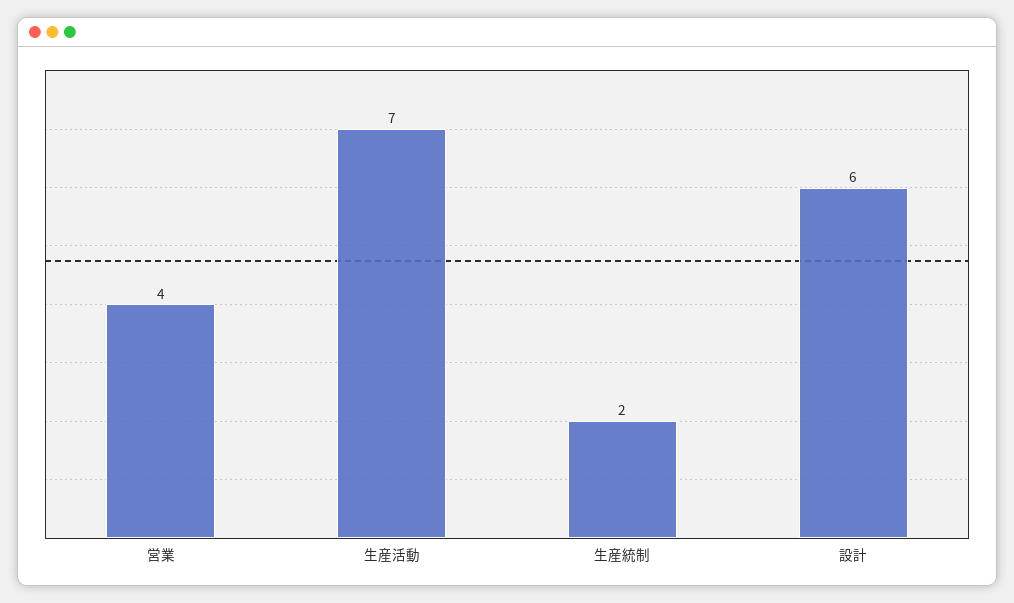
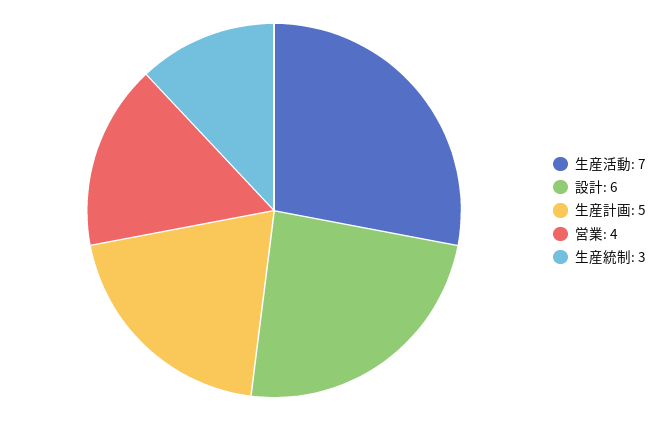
  {
    "営業": 4,
    "生産活動": 7,
-   "生産統制": 2,
+   "生産統制": 3,
-   "設計": 6
+   "設計": 6,
+   "生産計画": 5
  }

